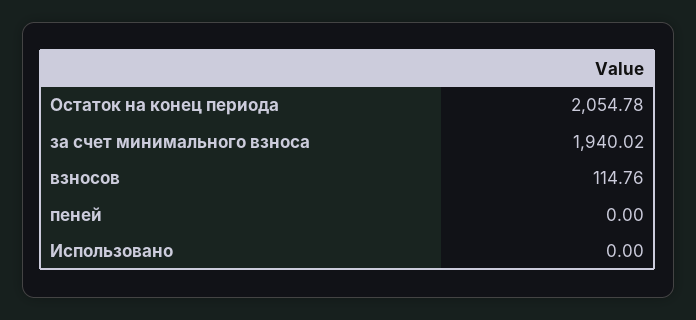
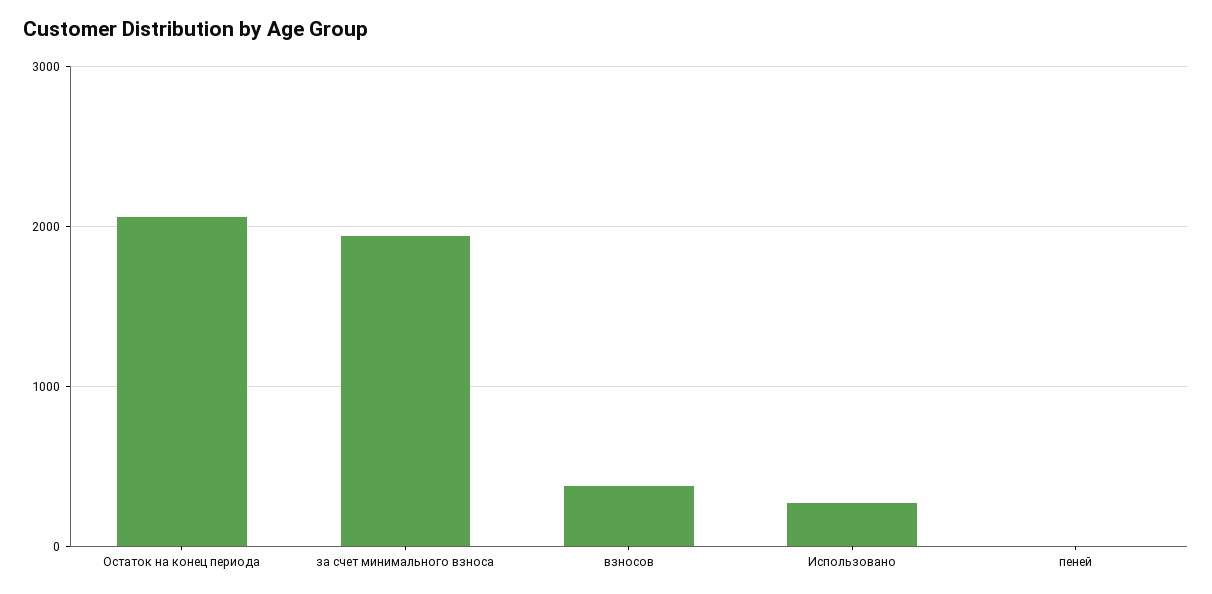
  {
    "Остаток на конец периода": 2054.78,
    "за счет минимального взноса": 1940.02,
-   "взносов": 114.76,
+   "взносов": 400,
    "пеней": 0,
-   "Использовано": 0
+   "Использовано": 300
  }

